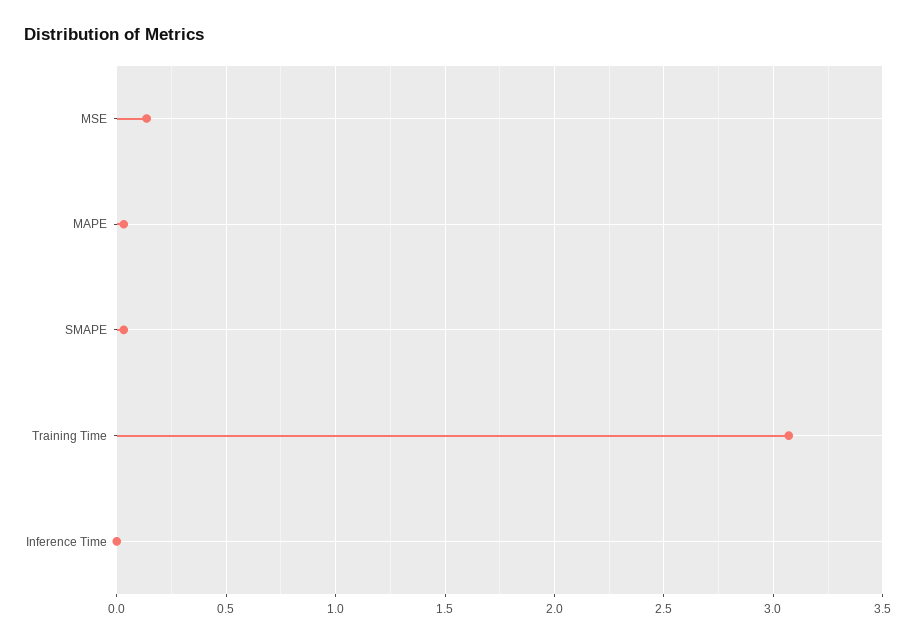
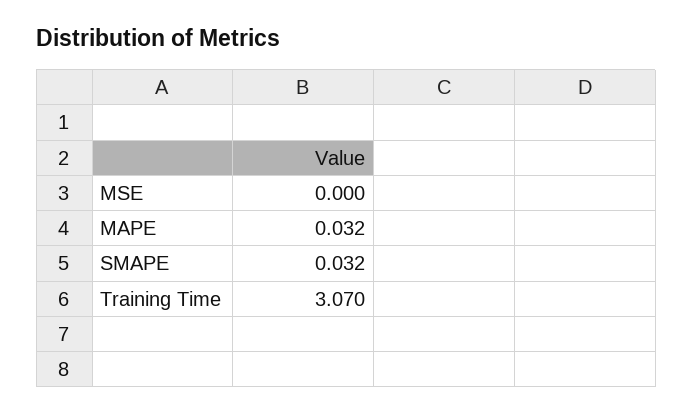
  {
-   "MSE": 0.15,
+   "MSE": 0,
    "MAPE": 0.032,
    "SMAPE": 0.032,
-   "Training Time": 3.07,
+   "Training Time": 3.07
-   "Inference Time": 0
  }

